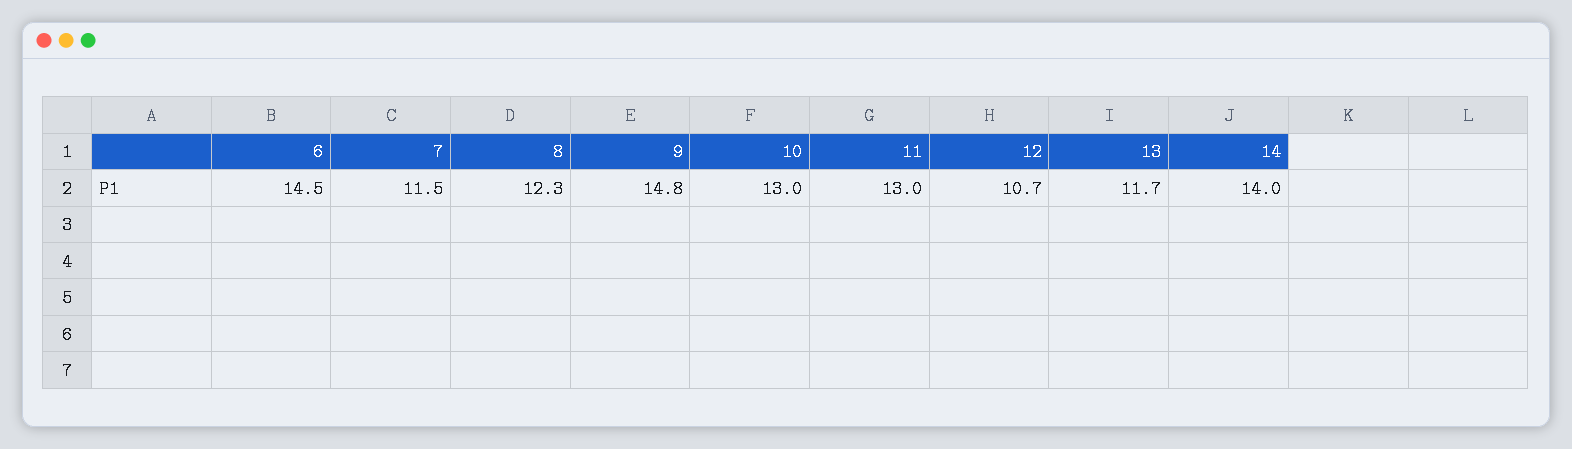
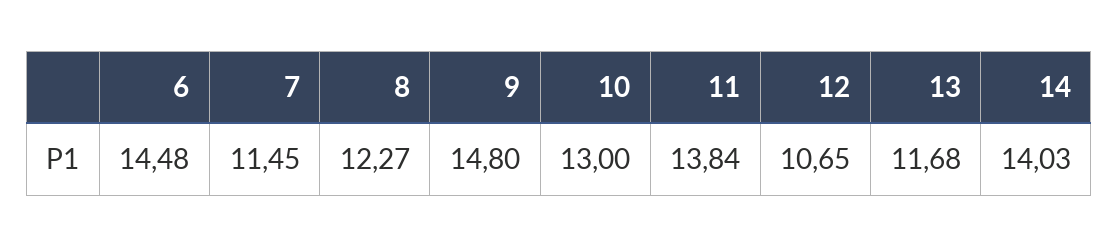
  {
    "6": 14.48,
    "7": 11.45,
    "8": 12.27,
    "9": 14.8,
    "10": 13,
-   "11": 13,
+   "11": 13.84,
    "12": 10.65,
    "13": 11.68,
    "14": 14.03
  }

